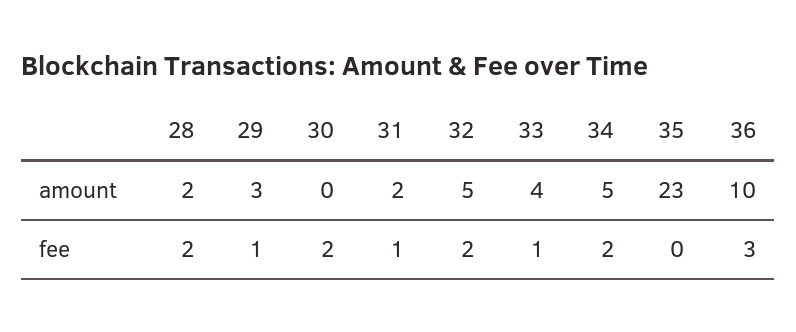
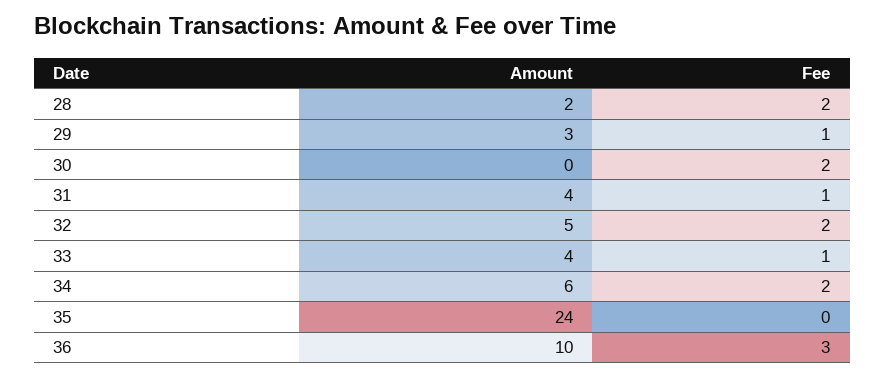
  {
    "28": {
      "amount": 2,
      "fee": 2
    },
    "29": {
      "amount": 3,
      "fee": 1
    },
    "30": {
      "amount": 0,
      "fee": 2
    },
    "31": {
-     "amount": 2,
+     "amount": 4,
      "fee": 1
    },
    "32": {
      "amount": 5,
      "fee": 2
    },
    "33": {
      "amount": 4,
      "fee": 1
    },
    "34": {
-     "amount": 5,
+     "amount": 6,
      "fee": 2
    },
    "35": {
-     "amount": 23,
+     "amount": 24,
      "fee": 0
    },
    "36": {
      "amount": 10,
      "fee": 3
    }
  }

